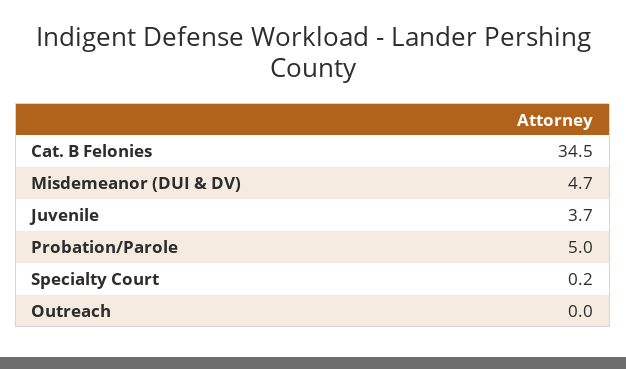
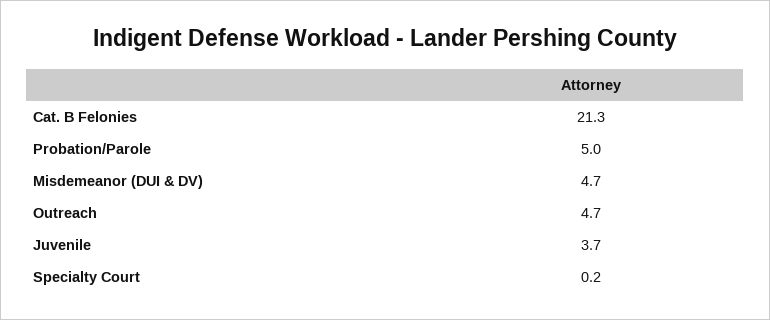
  {
-   "Cat. B Felonies": 34.5,
+   "Cat. B Felonies": 21.3,
    "Misdemeanor (DUI & DV)": 4.7,
    "Juvenile": 3.7,
    "Probation/Parole": 5,
    "Specialty Court": 0.2,
-   "Outreach": 0
+   "Outreach": 4.7
  }

